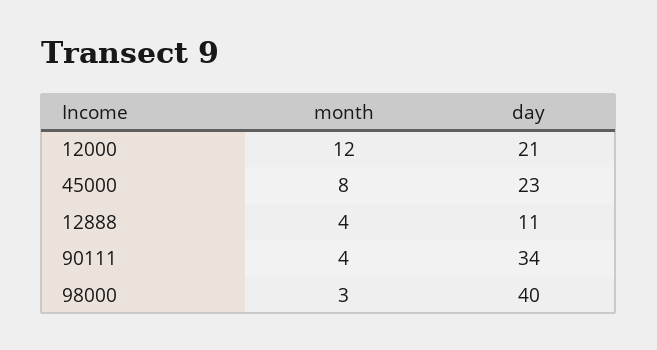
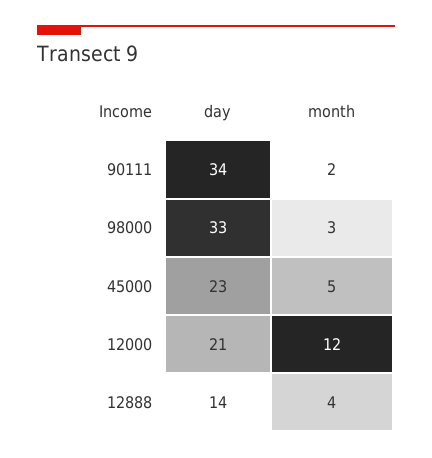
  {
    "month": {
      "12000": 12,
-     "45000": 8,
+     "45000": 5,
      "12888": 4,
-     "90111": 4,
+     "90111": 2,
      "98000": 3
    },
    "day": {
      "12000": 21,
      "45000": 23,
-     "12888": 11,
+     "12888": 14,
      "90111": 34,
-     "98000": 40
+     "98000": 33
    }
  }

